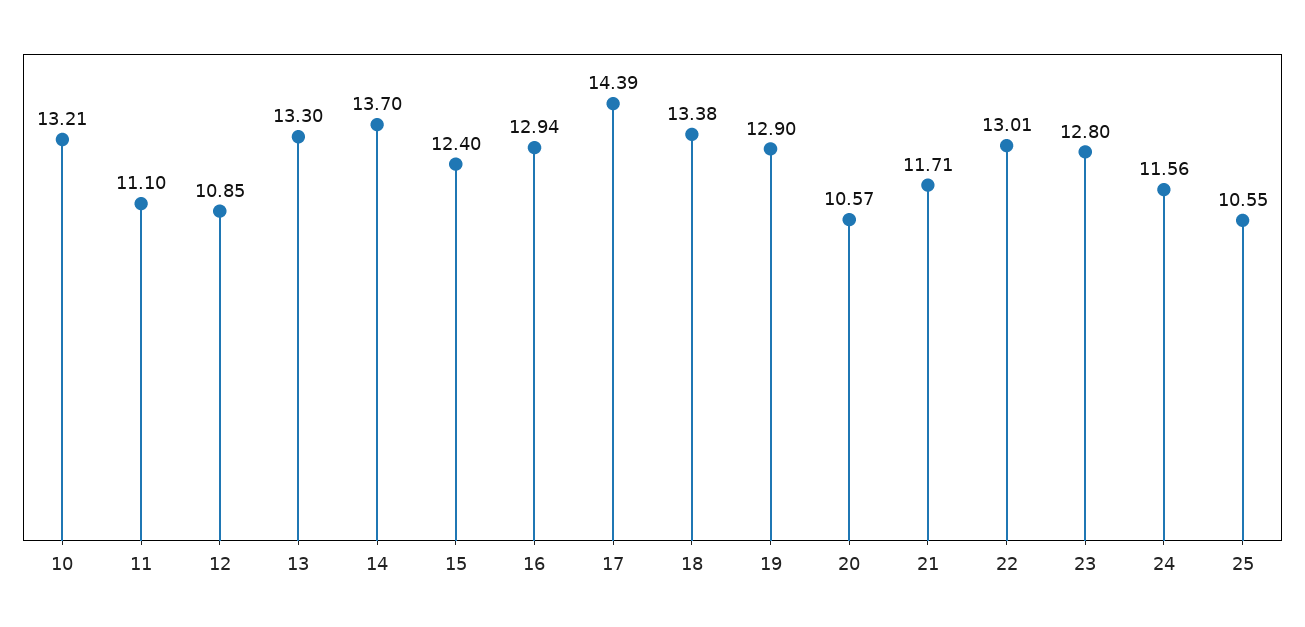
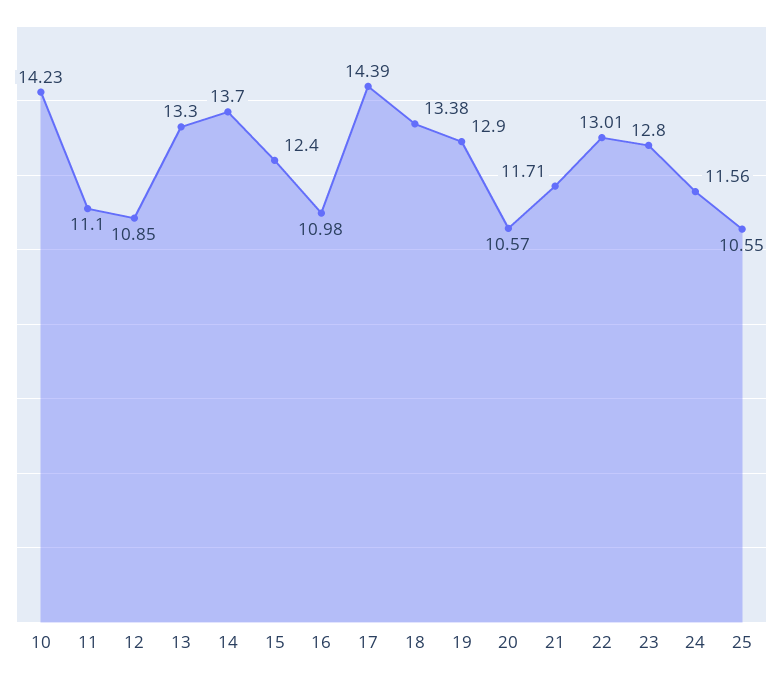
  {
-   "10": 13.21,
+   "10": 14.23,
    "11": 11.1,
    "12": 10.85,
    "13": 13.3,
    "14": 13.7,
    "15": 12.4,
-   "16": 12.94,
+   "16": 10.98,
    "17": 14.39,
    "18": 13.38,
    "19": 12.9,
    "20": 10.57,
    "21": 11.71,
    "22": 13.01,
    "23": 12.8,
    "24": 11.56,
    "25": 10.55
  }

